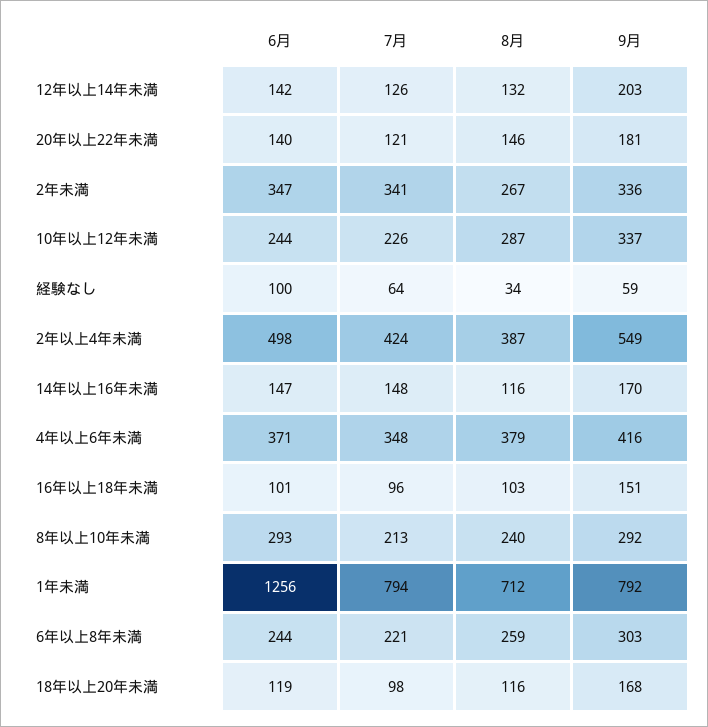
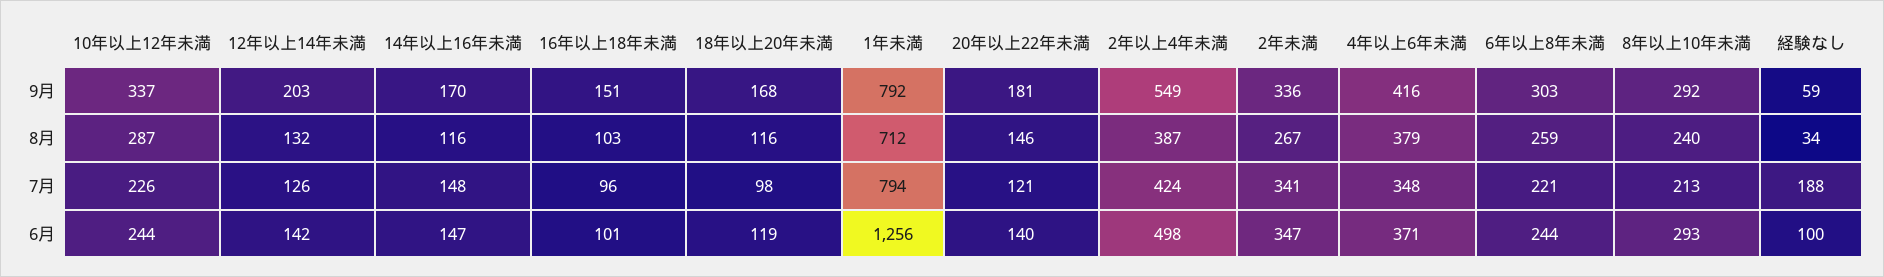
  {
    "6月": {
      "12年以上14年未満": 142,
      "20年以上22年未満": 140,
      "2年未満": 347,
      "10年以上12年未満": 244,
      "経験なし": 100,
      "2年以上4年未満": 498,
      "14年以上16年未満": 147,
      "4年以上6年未満": 371,
      "16年以上18年未満": 101,
      "8年以上10年未満": 293,
      "1年未満": 1256,
      "6年以上8年未満": 244,
      "18年以上20年未満": 119
    },
    "7月": {
      "12年以上14年未満": 126,
      "20年以上22年未満": 121,
      "2年未満": 341,
      "10年以上12年未満": 226,
-     "経験なし": 64,
+     "経験なし": 188,
      "2年以上4年未満": 424,
      "14年以上16年未満": 148,
      "4年以上6年未満": 348,
      "16年以上18年未満": 96,
      "8年以上10年未満": 213,
      "1年未満": 794,
      "6年以上8年未満": 221,
      "18年以上20年未満": 98
    },
    "8月": {
      "12年以上14年未満": 132,
      "20年以上22年未満": 146,
      "2年未満": 267,
      "10年以上12年未満": 287,
      "経験なし": 34,
      "2年以上4年未満": 387,
      "14年以上16年未満": 116,
      "4年以上6年未満": 379,
      "16年以上18年未満": 103,
      "8年以上10年未満": 240,
      "1年未満": 712,
      "6年以上8年未満": 259,
      "18年以上20年未満": 116
    },
    "9月": {
      "12年以上14年未満": 203,
      "20年以上22年未満": 181,
      "2年未満": 336,
      "10年以上12年未満": 337,
      "経験なし": 59,
      "2年以上4年未満": 549,
      "14年以上16年未満": 170,
      "4年以上6年未満": 416,
      "16年以上18年未満": 151,
      "8年以上10年未満": 292,
      "1年未満": 792,
      "6年以上8年未満": 303,
      "18年以上20年未満": 168
    }
  }

